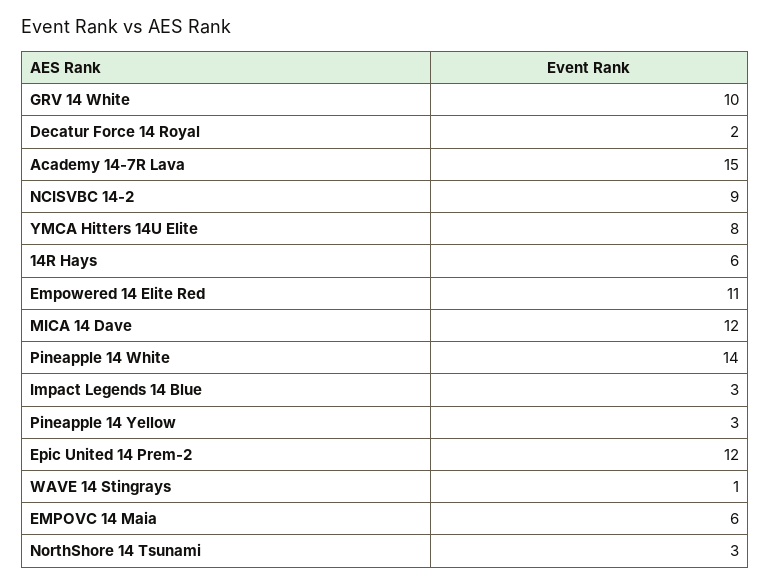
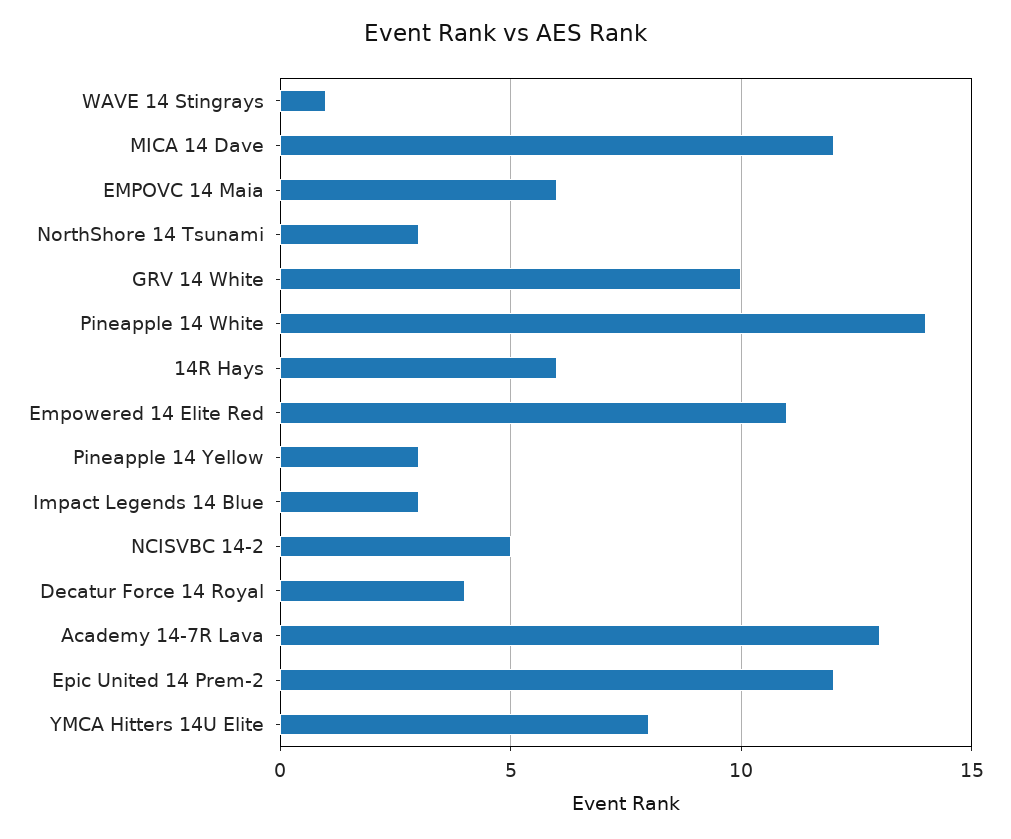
  {
    "GRV 14 White": 10,
-   "Decatur Force 14 Royal": 2,
+   "Decatur Force 14 Royal": 4,
-   "Academy 14-7R Lava": 15,
+   "Academy 14-7R Lava": 13,
-   "NCISVBC 14-2": 9,
+   "NCISVBC 14-2": 5,
    "YMCA Hitters 14U Elite": 8,
    "14R Hays": 6,
    "Empowered 14 Elite Red": 11,
    "MICA 14 Dave": 12,
    "Pineapple 14 White": 14,
    "Impact Legends 14 Blue": 3,
    "Pineapple 14 Yellow": 3,
    "Epic United 14 Prem-2": 12,
    "WAVE 14 Stingrays": 1,
    "EMPOVC 14 Maia": 6,
    "NorthShore 14 Tsunami": 3
  }

